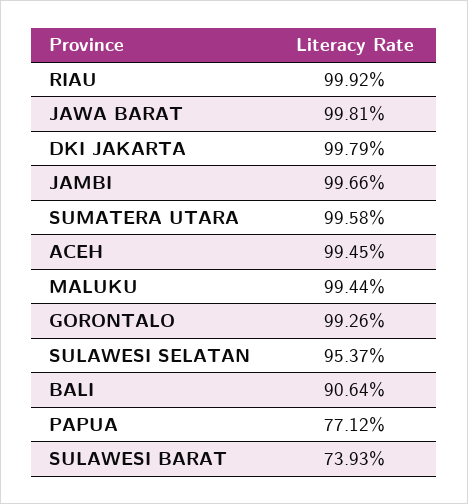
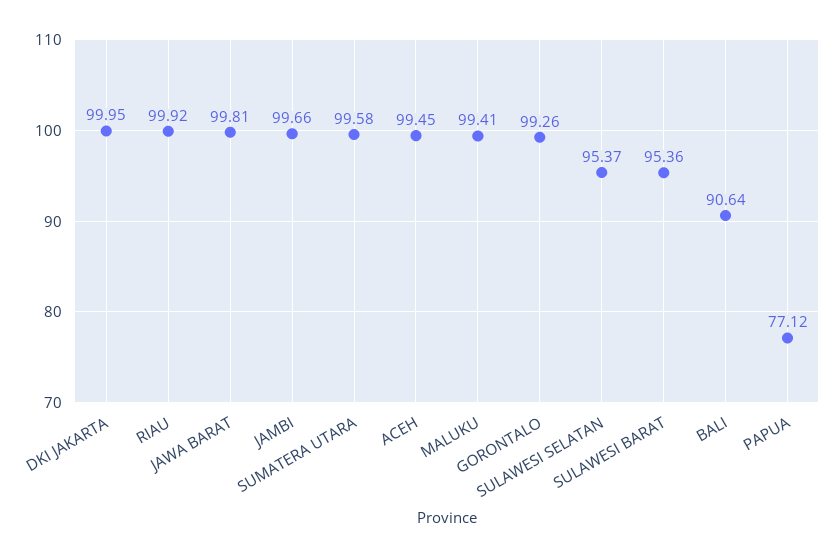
  {
    "RIAU": 99.92,
    "JAWA BARAT": 99.81,
-   "DKI JAKARTA": 99.79,
+   "DKI JAKARTA": 99.95,
    "JAMBI": 99.66,
    "SUMATERA UTARA": 99.58,
    "ACEH": 99.45,
-   "MALUKU": 99.44,
+   "MALUKU": 99.41,
    "GORONTALO": 99.26,
    "SULAWESI SELATAN": 95.37,
    "BALI": 90.64,
    "PAPUA": 77.12,
-   "SULAWESI BARAT": 73.93
+   "SULAWESI BARAT": 95.36
  }

